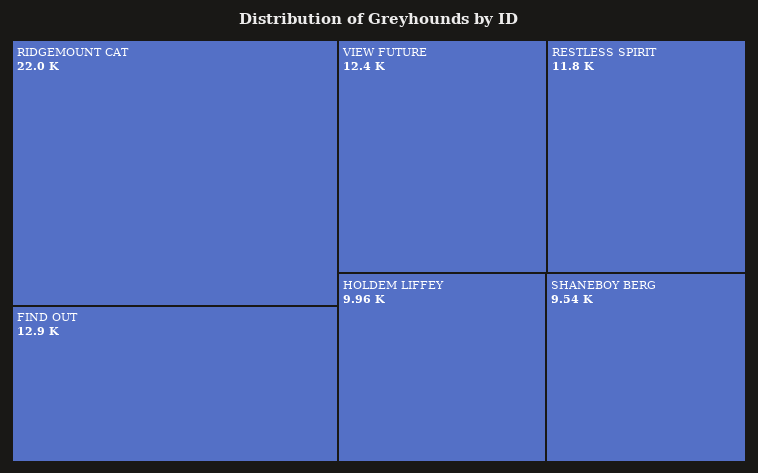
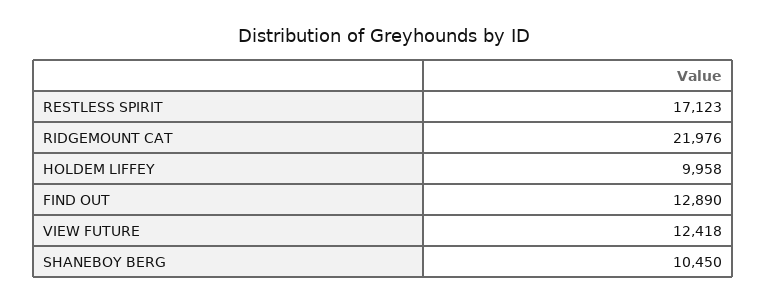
  {
    "RIDGEMOUNT CAT": 21976,
    "FIND OUT": 12890,
    "VIEW FUTURE": 12418,
-   "RESTLESS SPIRIT": 11800,
+   "RESTLESS SPIRIT": 17123,
    "HOLDEM LIFFEY": 9958,
-   "SHANEBOY BERG": 9540
+   "SHANEBOY BERG": 10450
  }

